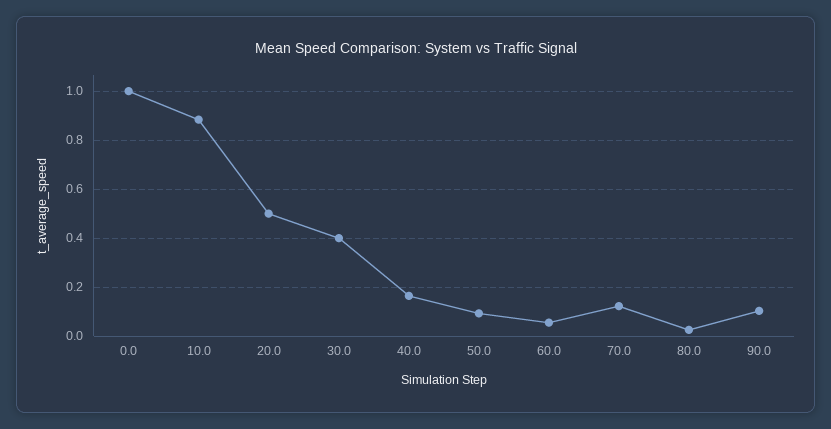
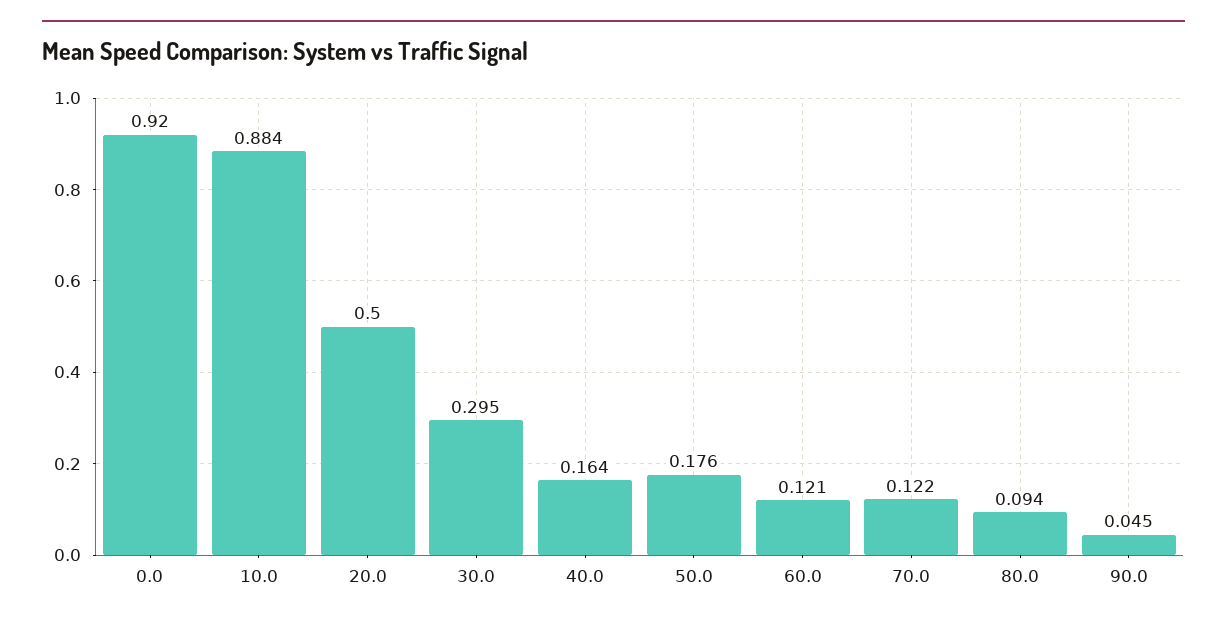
  {
-   "0.0": 1,
+   "0.0": 0.92,
    "10.0": 0.884,
    "20.0": 0.5,
-   "30.0": 0.4,
+   "30.0": 0.295,
    "40.0": 0.164,
-   "50.0": 0.1,
+   "50.0": 0.176,
-   "60.0": 0.05,
+   "60.0": 0.121,
    "70.0": 0.122,
-   "80.0": 0.025,
+   "80.0": 0.094,
-   "90.0": 0.1
+   "90.0": 0.045
  }

